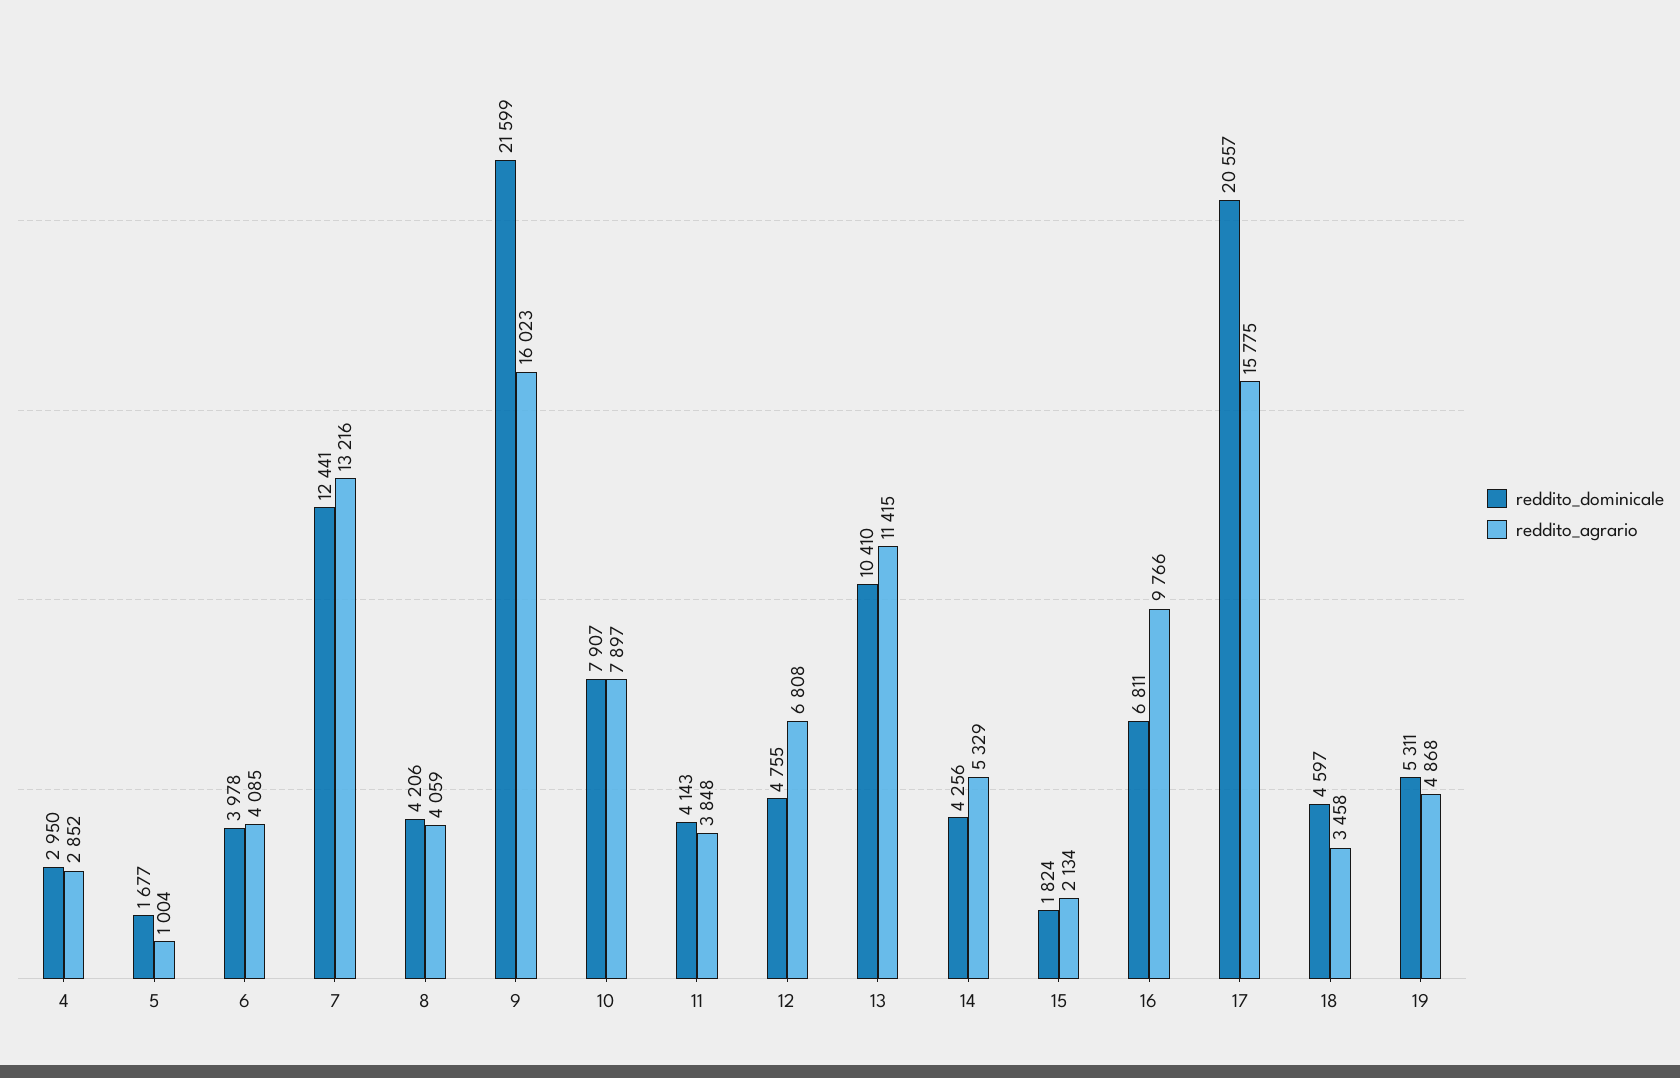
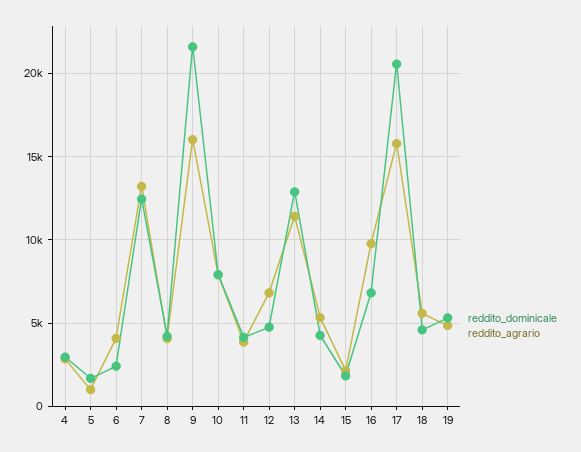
  {
    "reddito_dominicale": {
      "4": 2950,
      "5": 1677,
-     "6": 3978,
+     "6": 2500,
      "7": 12441,
      "8": 4206,
      "9": 21599,
      "10": 7907,
      "11": 4143,
      "12": 4755,
-     "13": 10410,
+     "13": 13000,
      "14": 4256,
      "15": 1824,
      "16": 6811,
      "17": 20557,
      "18": 4597,
      "19": 5311
    },
    "reddito_agrario": {
      "4": 2852,
      "5": 1004,
      "6": 4085,
      "7": 13216,
      "8": 4059,
      "9": 16023,
      "10": 7897,
      "11": 3848,
      "12": 6808,
      "13": 11415,
      "14": 5329,
      "15": 2134,
      "16": 9766,
      "17": 15775,
-     "18": 3458,
+     "18": 5500,
      "19": 4868
    }
  }

